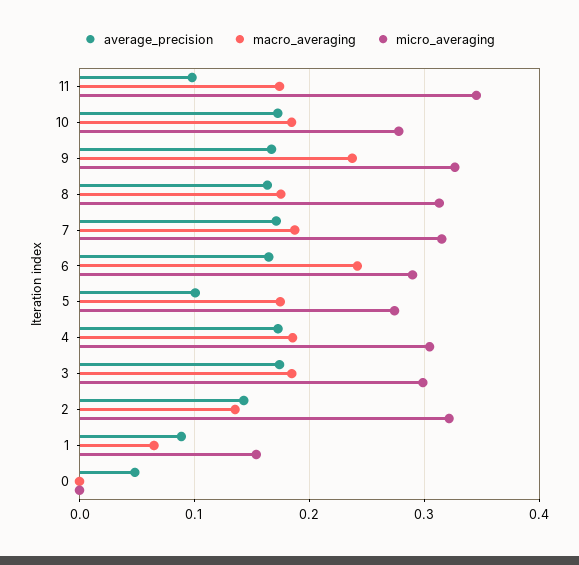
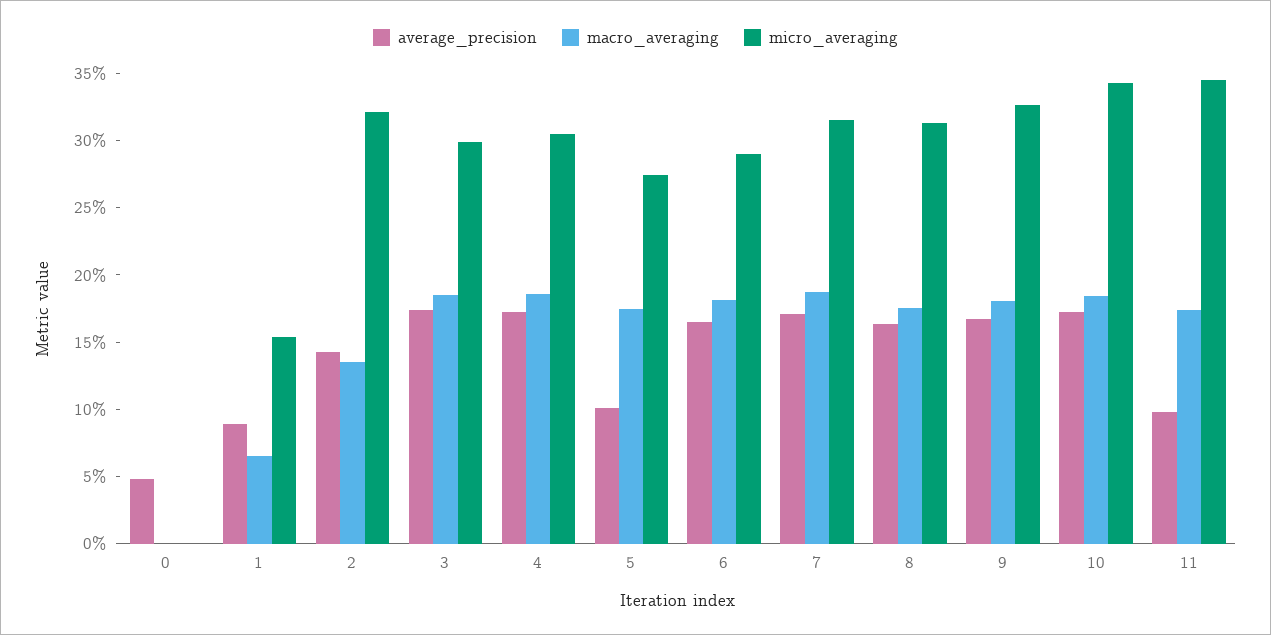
  {
    "average_precision": {
      "11": 0.1,
      "10": 0.17,
      "9": 0.17,
      "8": 0.16,
      "7": 0.17,
      "6": 0.16,
      "5": 0.1,
      "4": 0.17,
      "3": 0.17,
      "2": 0.14,
      "1": 0.09,
      "0": 0.05
    },
    "macro_averaging": {
      "11": 0.17,
      "10": 0.18,
-     "9": 0.24,
+     "9": 0.18,
      "8": 0.18,
      "7": 0.19,
-     "6": 0.24,
+     "6": 0.18,
      "5": 0.17,
      "4": 0.19,
      "3": 0.18,
      "2": 0.14,
      "1": 0.06,
      "0": 0
    },
    "micro_averaging": {
      "11": 0.35,
-     "10": 0.28,
+     "10": 0.34,
      "9": 0.33,
      "8": 0.31,
      "7": 0.32,
      "6": 0.29,
      "5": 0.27,
      "4": 0.3,
      "3": 0.3,
      "2": 0.32,
      "1": 0.15,
      "0": 0
    }
  }

